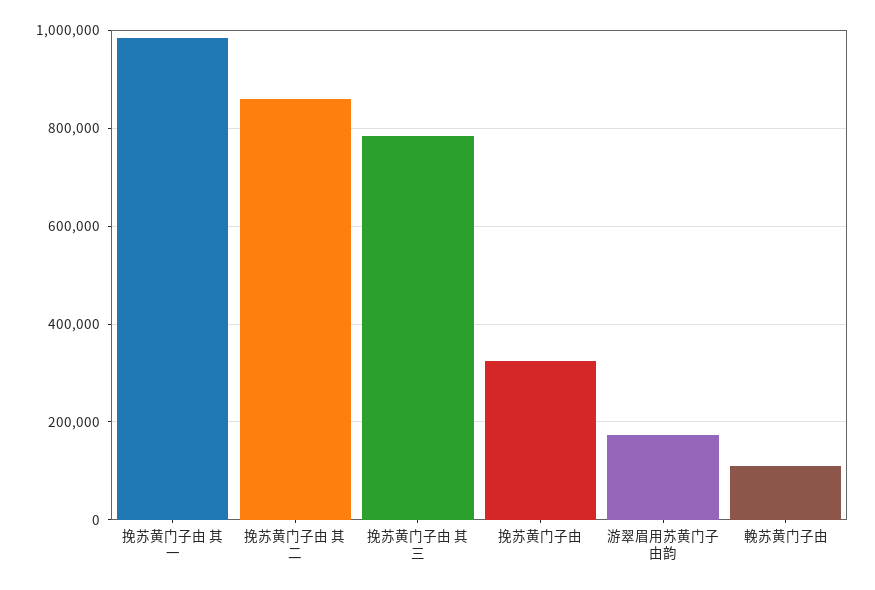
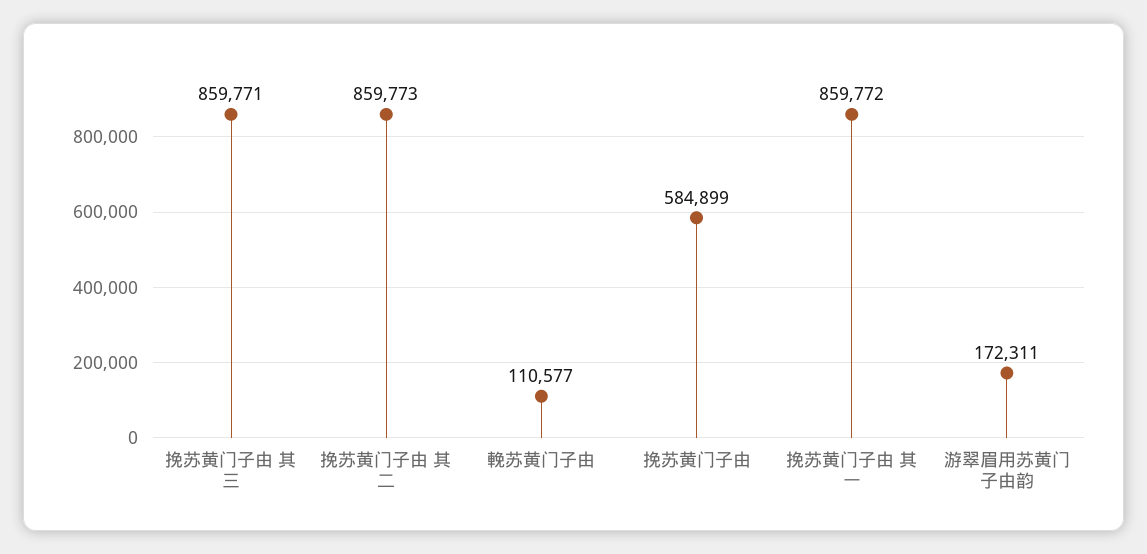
  {
-   "挽苏黄门子由 其一": 980000,
+   "挽苏黄门子由 其一": 859772,
    "挽苏黄门子由 其二": 859773,
-   "挽苏黄门子由 其三": 780000,
+   "挽苏黄门子由 其三": 859771,
-   "挽苏黄门子由": 320000,
+   "挽苏黄门子由": 584899,
    "游翠眉用苏黄门子由韵": 172311,
    "輓苏黄门子由": 110577
  }

